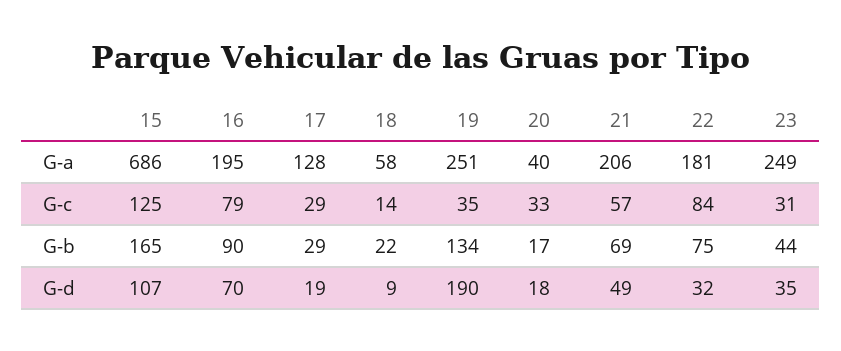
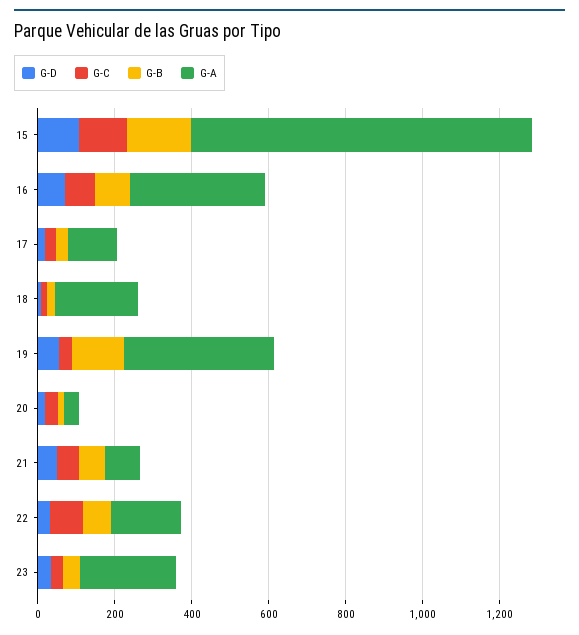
  {
    "G-a": {
-     "15": 686,
+     "15": 900,
-     "16": 195,
+     "16": 350,
      "17": 128,
-     "18": 58,
+     "18": 200,
-     "19": 251,
+     "19": 400,
      "20": 40,
-     "21": 206,
+     "21": 100,
      "22": 181,
      "23": 249
    },
    "G-c": {
      "15": 125,
      "16": 79,
      "17": 29,
      "18": 14,
      "19": 35,
      "20": 33,
      "21": 57,
      "22": 84,
      "23": 31
    },
    "G-b": {
      "15": 165,
      "16": 90,
      "17": 29,
      "18": 22,
      "19": 134,
      "20": 17,
      "21": 69,
      "22": 75,
      "23": 44
    },
    "G-d": {
      "15": 107,
      "16": 70,
      "17": 19,
      "18": 9,
-     "19": 190,
+     "19": 50,
      "20": 18,
      "21": 49,
      "22": 32,
      "23": 35
    }
  }

